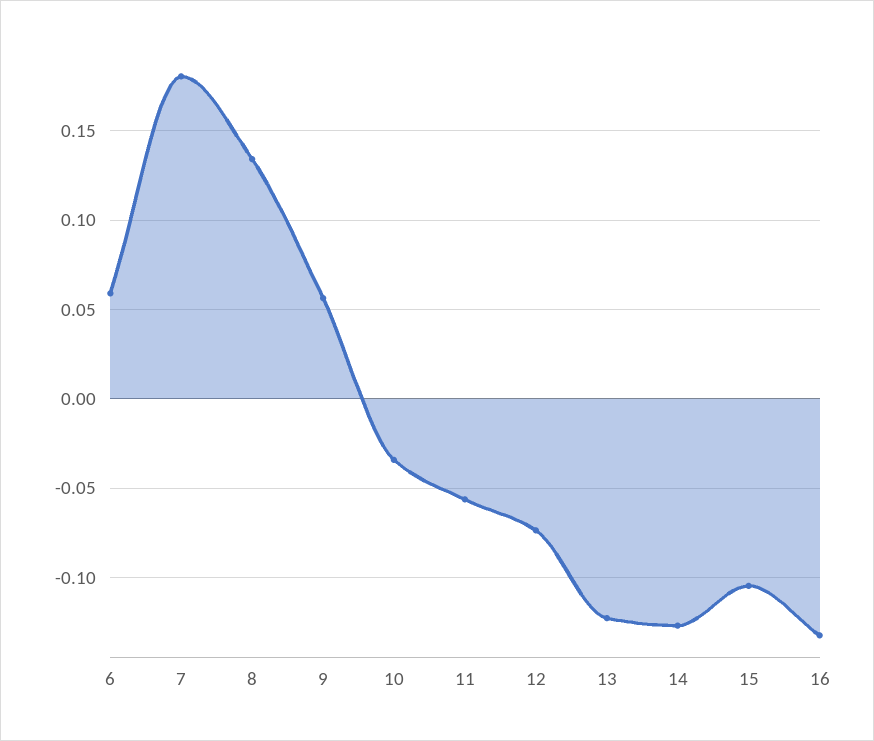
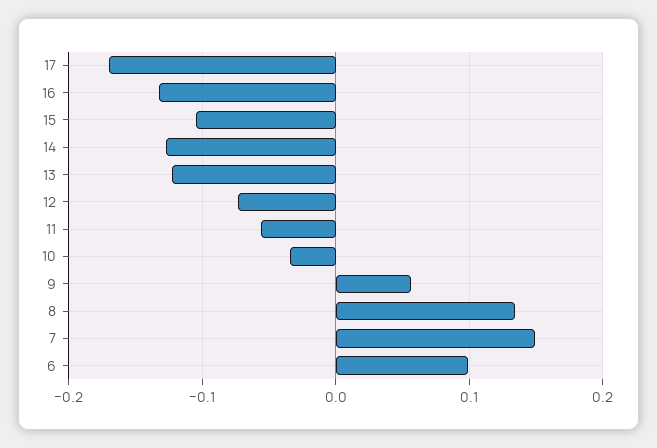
  {
-   "6": 0.06,
+   "6": 0.1,
-   "7": 0.18,
+   "7": 0.15,
    "8": 0.135,
    "9": 0.055,
    "10": -0.035,
    "11": -0.055,
    "12": -0.075,
    "13": -0.125,
    "14": -0.125,
    "15": -0.105,
-   "16": -0.13
+   "16": -0.13,
+   "17": -0.17
  }

